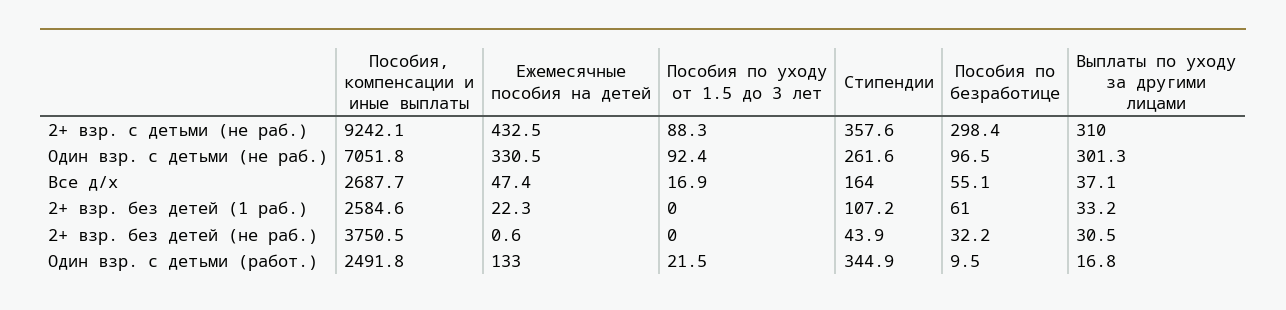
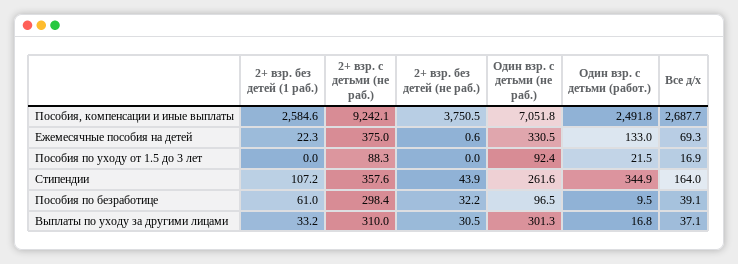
  {
    "Пособия, компенсации и иные выплаты": {
      "2+ взр. с детьми (не раб.)": 9242.1,
      "Один взр. с детьми (не раб.)": 7051.8,
      "Все д/х": 2687.7,
      "2+ взр. без детей (1 раб.)": 2584.6,
      "2+ взр. без детей (не раб.)": 3750.5,
      "Один взр. с детьми (работ.)": 2491.8
    },
    "Ежемесячные пособия на детей": {
-     "2+ взр. с детьми (не раб.)": 432.5,
+     "2+ взр. с детьми (не раб.)": 375,
      "Один взр. с детьми (не раб.)": 330.5,
-     "Все д/х": 47.4,
+     "Все д/х": 69.3,
      "2+ взр. без детей (1 раб.)": 22.3,
      "2+ взр. без детей (не раб.)": 0.6,
      "Один взр. с детьми (работ.)": 133
    },
    "Пособия по уходу от 1.5 до 3 лет": {
      "2+ взр. с детьми (не раб.)": 88.3,
      "Один взр. с детьми (не раб.)": 92.4,
      "Все д/х": 16.9,
      "2+ взр. без детей (1 раб.)": 0,
      "2+ взр. без детей (не раб.)": 0,
      "Один взр. с детьми (работ.)": 21.5
    },
    "Стипендии": {
      "2+ взр. с детьми (не раб.)": 357.6,
      "Один взр. с детьми (не раб.)": 261.6,
      "Все д/х": 164,
      "2+ взр. без детей (1 раб.)": 107.2,
      "2+ взр. без детей (не раб.)": 43.9,
      "Один взр. с детьми (работ.)": 344.9
    },
    "Пособия по безработице": {
      "2+ взр. с детьми (не раб.)": 298.4,
      "Один взр. с детьми (не раб.)": 96.5,
-     "Все д/х": 55.1,
+     "Все д/х": 39.1,
      "2+ взр. без детей (1 раб.)": 61,
      "2+ взр. без детей (не раб.)": 32.2,
      "Один взр. с детьми (работ.)": 9.5
    },
    "Выплаты по уходу за другими лицами": {
      "2+ взр. с детьми (не раб.)": 310,
      "Один взр. с детьми (не раб.)": 301.3,
      "Все д/х": 37.1,
      "2+ взр. без детей (1 раб.)": 33.2,
      "2+ взр. без детей (не раб.)": 30.5,
      "Один взр. с детьми (работ.)": 16.8
    }
  }

